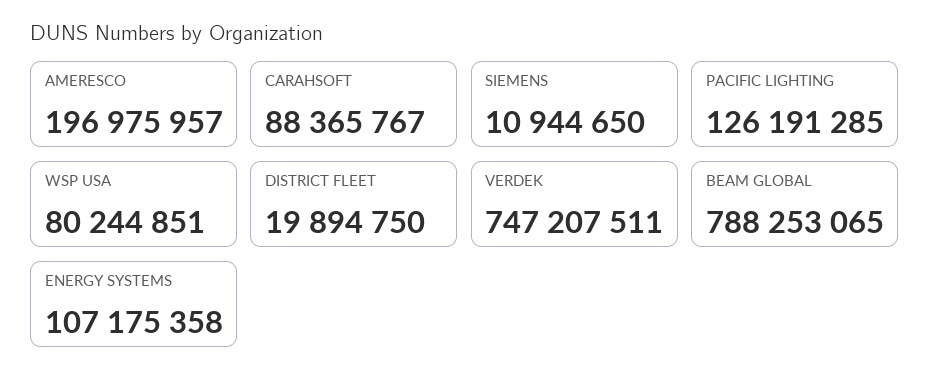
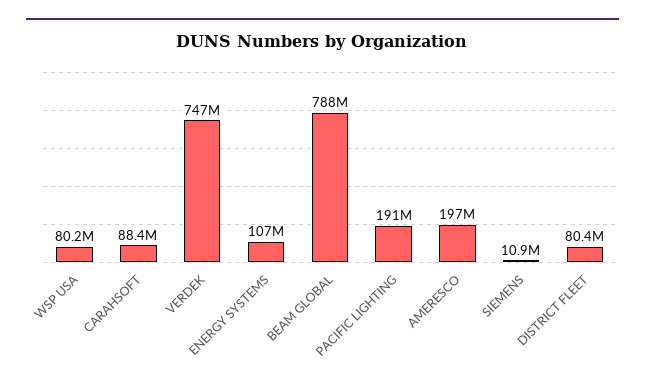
  {
    "AMERESCO": 196975957,
    "CARAHSOFT": 88365767,
    "SIEMENS": 10944650,
-   "PACIFIC LIGHTING": 126191285,
+   "PACIFIC LIGHTING": 191000000,
    "WSP USA": 80244851,
-   "DISTRICT FLEET": 19894750,
+   "DISTRICT FLEET": 80400000,
    "VERDEK": 747207511,
    "BEAM GLOBAL": 788253065,
    "ENERGY SYSTEMS": 107175358
  }

